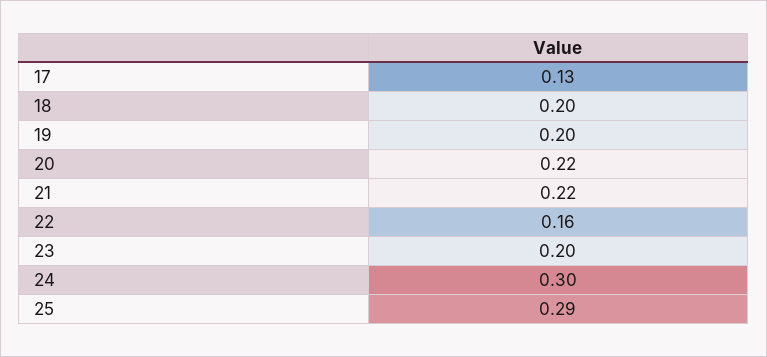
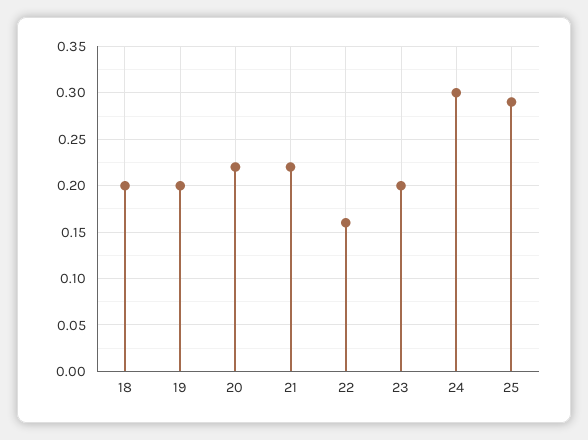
  {
-   "17": 0.13,
    "18": 0.2,
    "19": 0.2,
    "20": 0.22,
    "21": 0.22,
    "22": 0.16,
    "23": 0.2,
    "24": 0.3,
    "25": 0.29
  }

